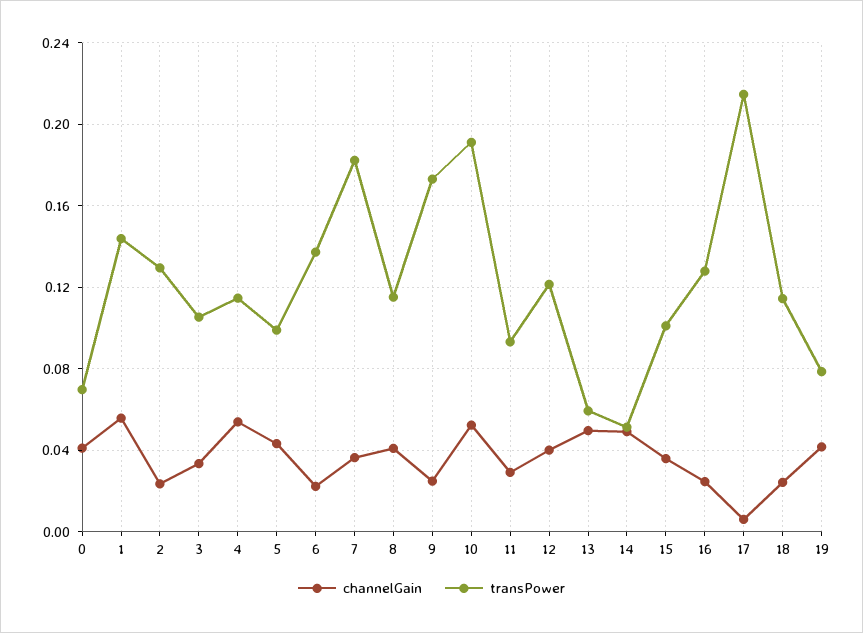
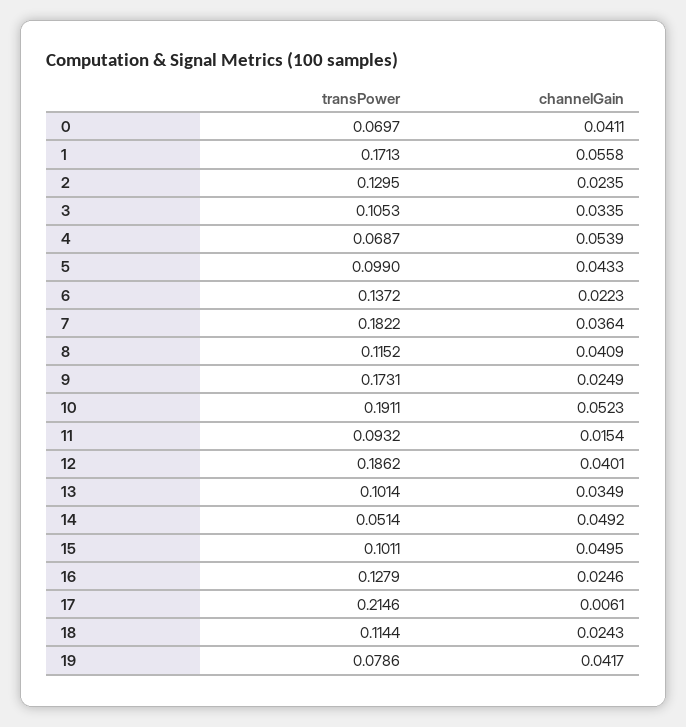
  {
    "channelGain": {
      "0": 0.0411,
      "1": 0.0558,
      "2": 0.0235,
      "3": 0.0335,
      "4": 0.0539,
      "5": 0.0433,
      "6": 0.0223,
      "7": 0.0364,
      "8": 0.0409,
      "9": 0.0249,
      "10": 0.0523,
-     "11": 0.03,
+     "11": 0.0154,
      "12": 0.0401,
-     "13": 0.05,
+     "13": 0.0349,
      "14": 0.0492,
-     "15": 0.035,
+     "15": 0.0495,
      "16": 0.0246,
      "17": 0.0061,
      "18": 0.0243,
      "19": 0.0417
    },
    "transPower": {
      "0": 0.0697,
-     "1": 0.145,
+     "1": 0.1713,
      "2": 0.1295,
      "3": 0.1053,
-     "4": 0.115,
+     "4": 0.0687,
      "5": 0.099,
      "6": 0.1372,
      "7": 0.1822,
      "8": 0.1152,
      "9": 0.1731,
      "10": 0.1911,
      "11": 0.0932,
-     "12": 0.12,
+     "12": 0.1862,
-     "13": 0.06,
+     "13": 0.1014,
      "14": 0.0514,
      "15": 0.1011,
      "16": 0.1279,
      "17": 0.2146,
      "18": 0.1144,
      "19": 0.0786
    }
  }

